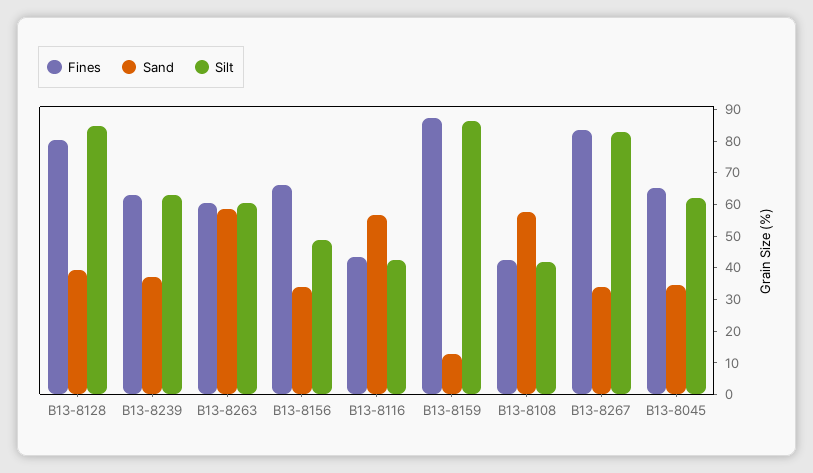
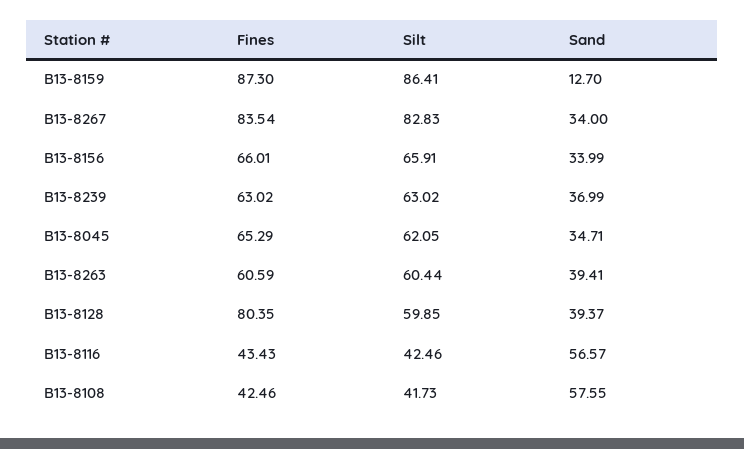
  {
    "Fines": {
      "B13-8128": 80.35,
      "B13-8239": 63.02,
      "B13-8263": 60.59,
      "B13-8156": 66.01,
      "B13-8116": 43.43,
      "B13-8159": 87.3,
      "B13-8108": 42.46,
      "B13-8267": 83.54,
      "B13-8045": 65.29
    },
    "Sand": {
      "B13-8128": 39.37,
      "B13-8239": 36.99,
-     "B13-8263": 60,
+     "B13-8263": 39.41,
      "B13-8156": 33.99,
      "B13-8116": 56.57,
      "B13-8159": 12.7,
      "B13-8108": 57.55,
      "B13-8267": 34,
      "B13-8045": 34.71
    },
    "Silt": {
-     "B13-8128": 85,
+     "B13-8128": 59.85,
      "B13-8239": 63.02,
      "B13-8263": 60.44,
-     "B13-8156": 50,
+     "B13-8156": 65.91,
      "B13-8116": 42.46,
      "B13-8159": 86.41,
      "B13-8108": 41.73,
      "B13-8267": 82.83,
      "B13-8045": 62.05
    }
  }

